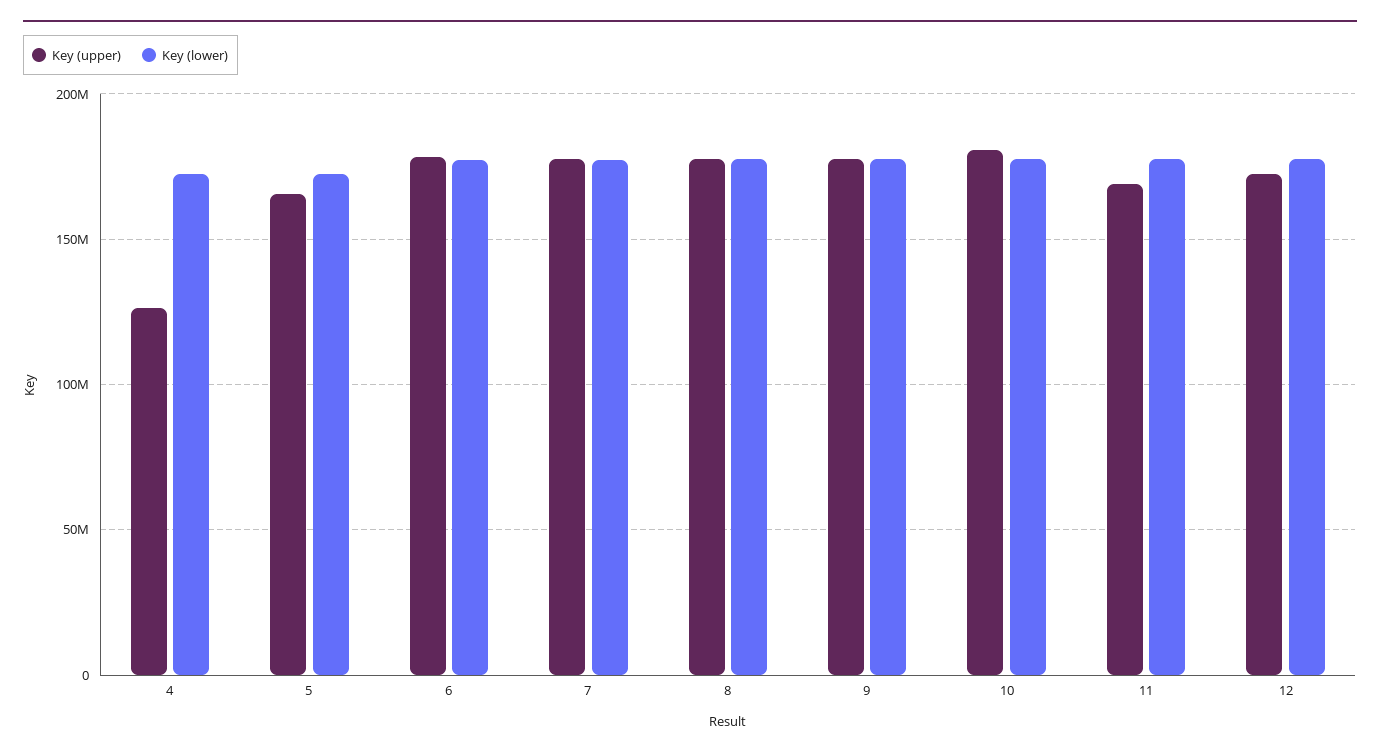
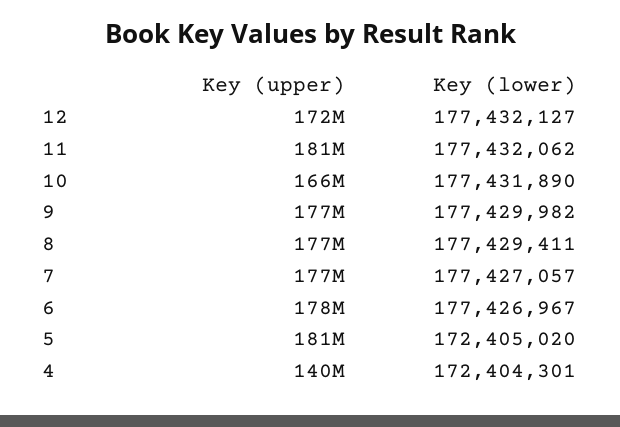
  {
    "Key (upper)": {
-     "4": 125000000,
+     "4": 140000000,
-     "5": 165000000,
+     "5": 181000000,
      "6": 178000000,
      "7": 177000000,
      "8": 177000000,
      "9": 177000000,
-     "10": 180000000,
+     "10": 166000000,
-     "11": 170000000,
+     "11": 181000000,
      "12": 172000000
    },
    "Key (lower)": {
      "4": 172404301,
      "5": 172405020,
      "6": 177426967,
      "7": 177427057,
      "8": 177429411,
      "9": 177429982,
      "10": 177431890,
      "11": 177432062,
      "12": 177432127
    }
  }

